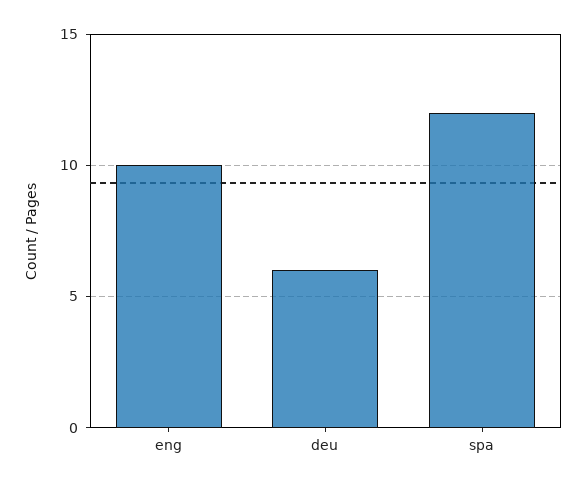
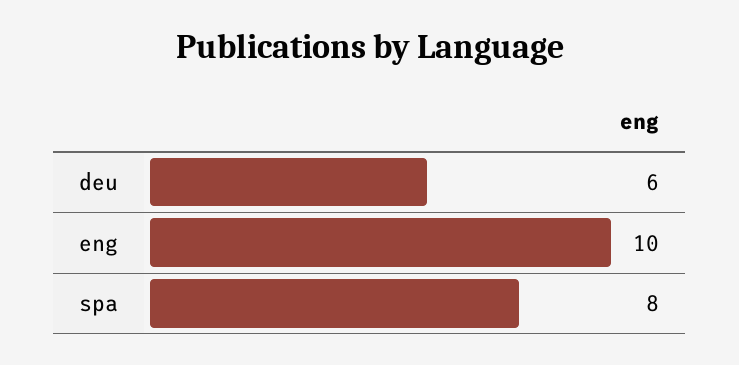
  {
    "eng": 10,
    "deu": 6,
-   "spa": 12
+   "spa": 8
  }

